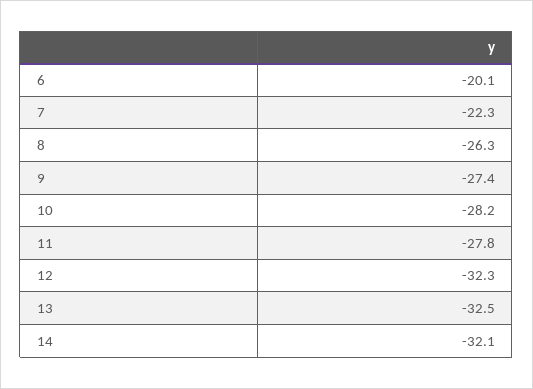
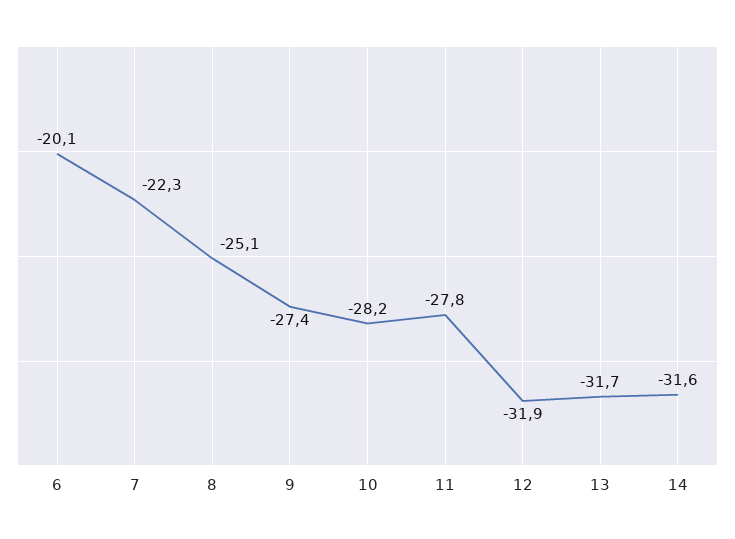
  {
    "6": -20.1,
    "7": -22.3,
-   "8": -26.3,
+   "8": -25.1,
    "9": -27.4,
    "10": -28.2,
    "11": -27.8,
-   "12": -32.3,
+   "12": -31.9,
-   "13": -32.5,
+   "13": -31.7,
-   "14": -32.1
+   "14": -31.6
  }

